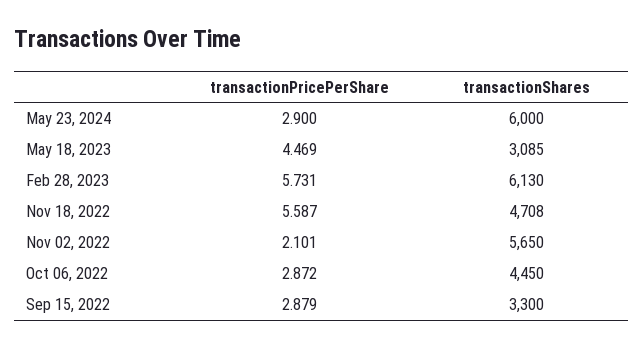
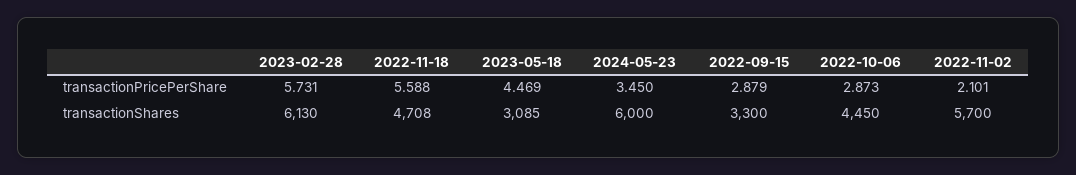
  {
    "transactionPricePerShare": {
-     "May 23, 2024": 2.9,
+     "May 23, 2024": 3.45,
      "May 18, 2023": 4.469,
      "Feb 28, 2023": 5.731,
-     "Nov 18, 2022": 5.587,
+     "Nov 18, 2022": 5.588,
      "Nov 02, 2022": 2.101,
-     "Oct 06, 2022": 2.872,
+     "Oct 06, 2022": 2.873,
      "Sep 15, 2022": 2.879
    },
    "transactionShares": {
      "May 23, 2024": 6000,
      "May 18, 2023": 3085,
      "Feb 28, 2023": 6130,
      "Nov 18, 2022": 4708,
-     "Nov 02, 2022": 5650,
+     "Nov 02, 2022": 5700,
      "Oct 06, 2022": 4450,
      "Sep 15, 2022": 3300
    }
  }

